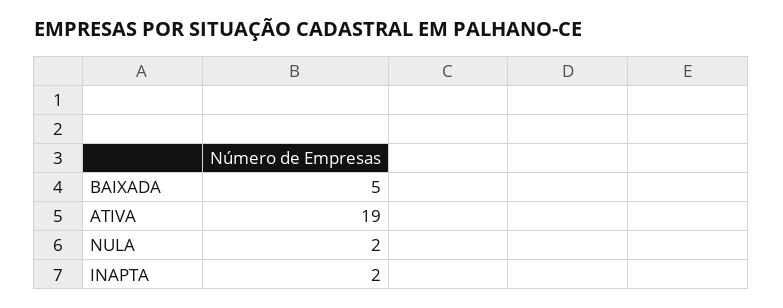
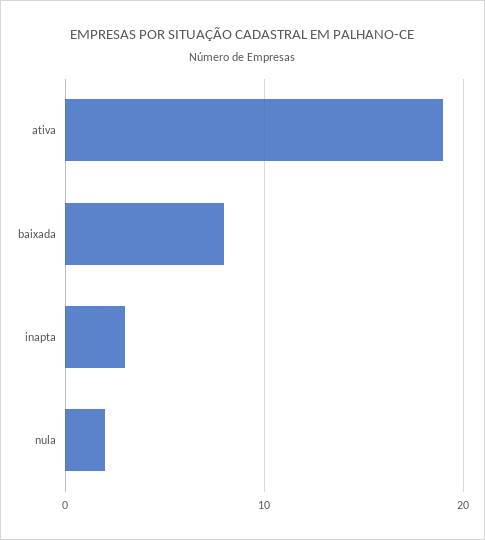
  {
-   "BAIXADA": 5,
+   "BAIXADA": 8,
    "ATIVA": 19,
    "NULA": 2,
-   "INAPTA": 2
+   "INAPTA": 3
  }

